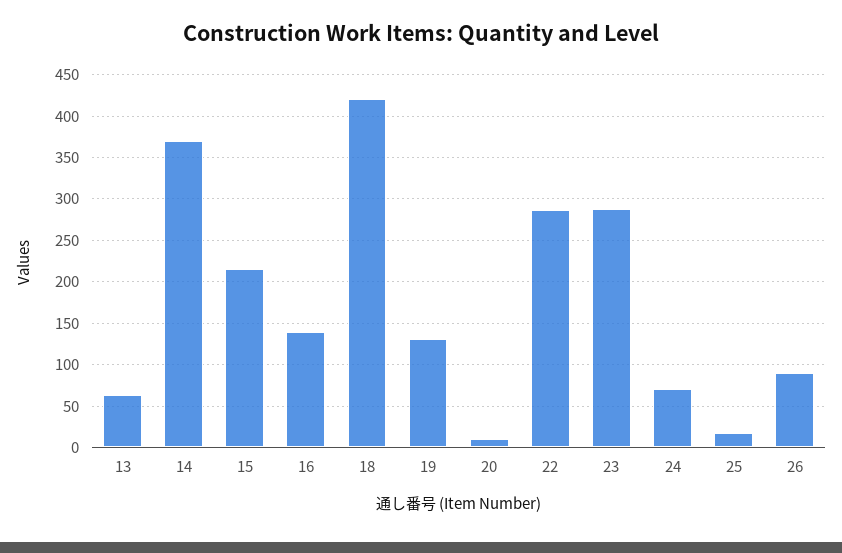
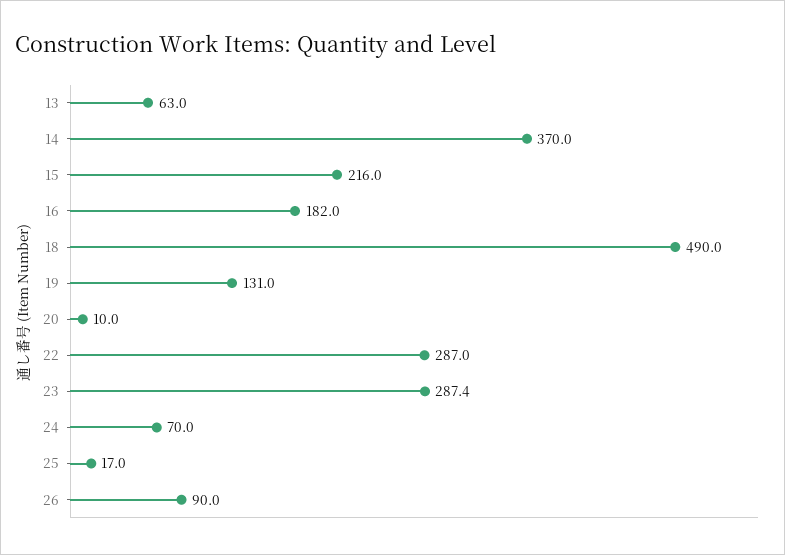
  {
    "13": 63,
    "14": 370,
    "15": 216,
-   "16": 140,
+   "16": 182,
-   "18": 420,
+   "18": 490,
    "19": 131,
    "20": 10,
    "22": 287,
    "23": 287.4,
    "24": 70,
    "25": 17,
    "26": 90
  }

